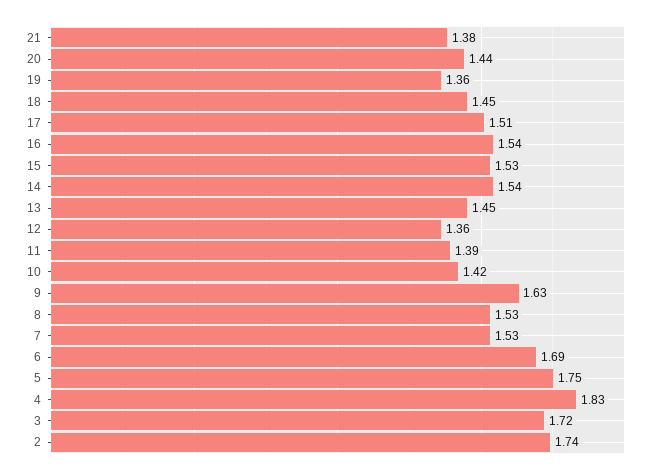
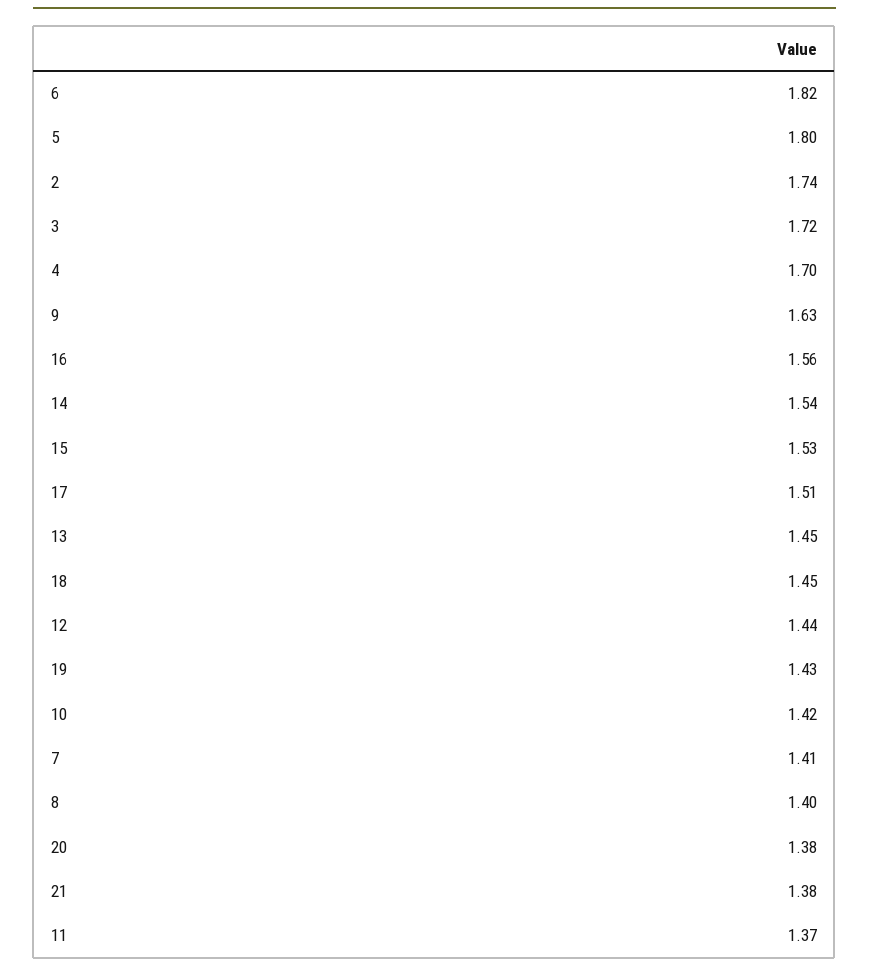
  {
    "21": 1.38,
-   "20": 1.44,
+   "20": 1.38,
-   "19": 1.36,
+   "19": 1.43,
    "18": 1.45,
    "17": 1.51,
-   "16": 1.54,
+   "16": 1.56,
    "15": 1.53,
    "14": 1.54,
    "13": 1.45,
-   "12": 1.36,
+   "12": 1.44,
-   "11": 1.39,
+   "11": 1.37,
    "10": 1.42,
    "9": 1.63,
-   "8": 1.53,
+   "8": 1.4,
-   "7": 1.53,
+   "7": 1.41,
-   "6": 1.69,
+   "6": 1.82,
-   "5": 1.75,
+   "5": 1.8,
-   "4": 1.83,
+   "4": 1.7,
    "3": 1.72,
    "2": 1.74
  }

